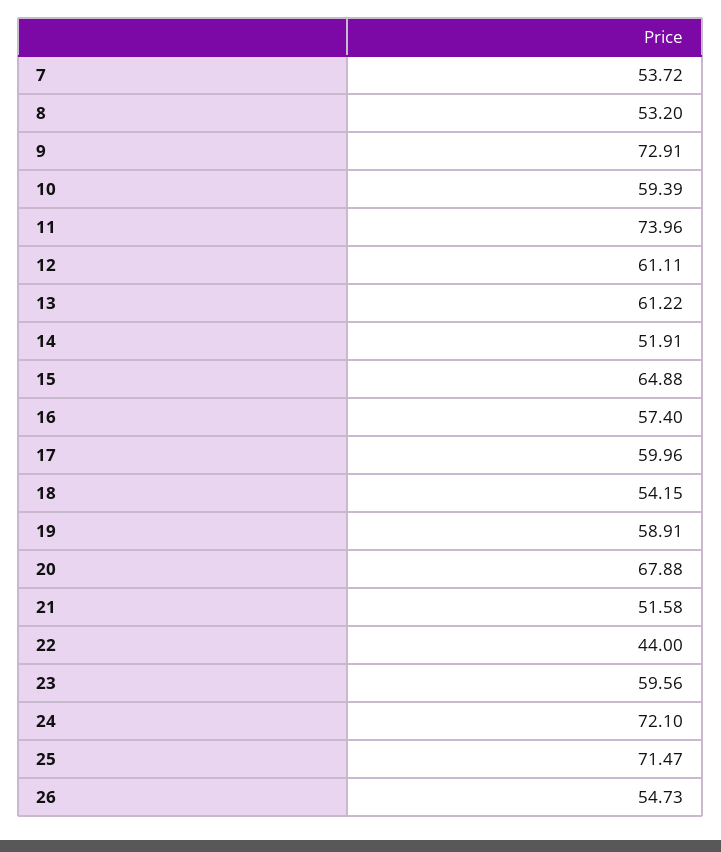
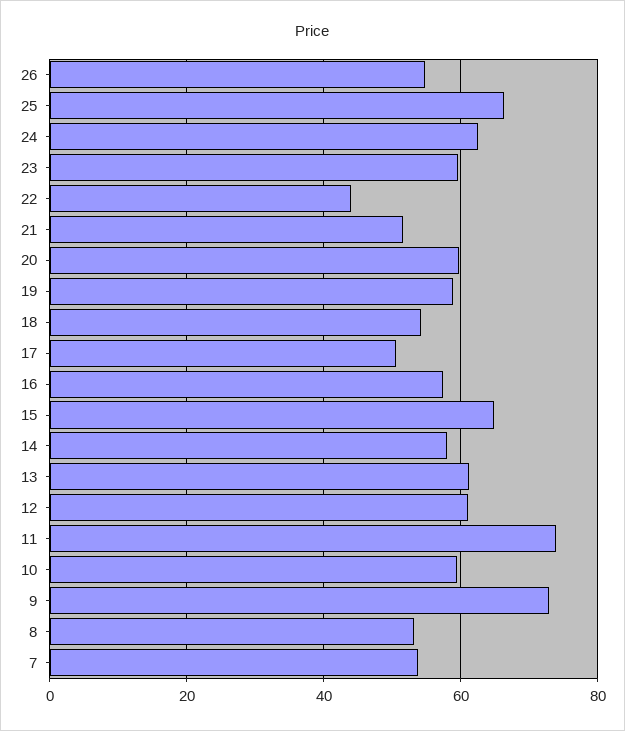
  {
    "7": 53.72,
    "8": 53.2,
    "9": 72.91,
    "10": 59.39,
    "11": 73.96,
    "12": 61.11,
    "13": 61.22,
-   "14": 51.91,
+   "14": 58,
    "15": 64.88,
    "16": 57.4,
-   "17": 59.96,
+   "17": 50,
    "18": 54.15,
    "19": 58.91,
-   "20": 67.88,
+   "20": 60,
    "21": 51.58,
    "22": 44,
    "23": 59.56,
-   "24": 72.1,
+   "24": 62,
-   "25": 71.47,
+   "25": 66,
    "26": 54.73
  }

